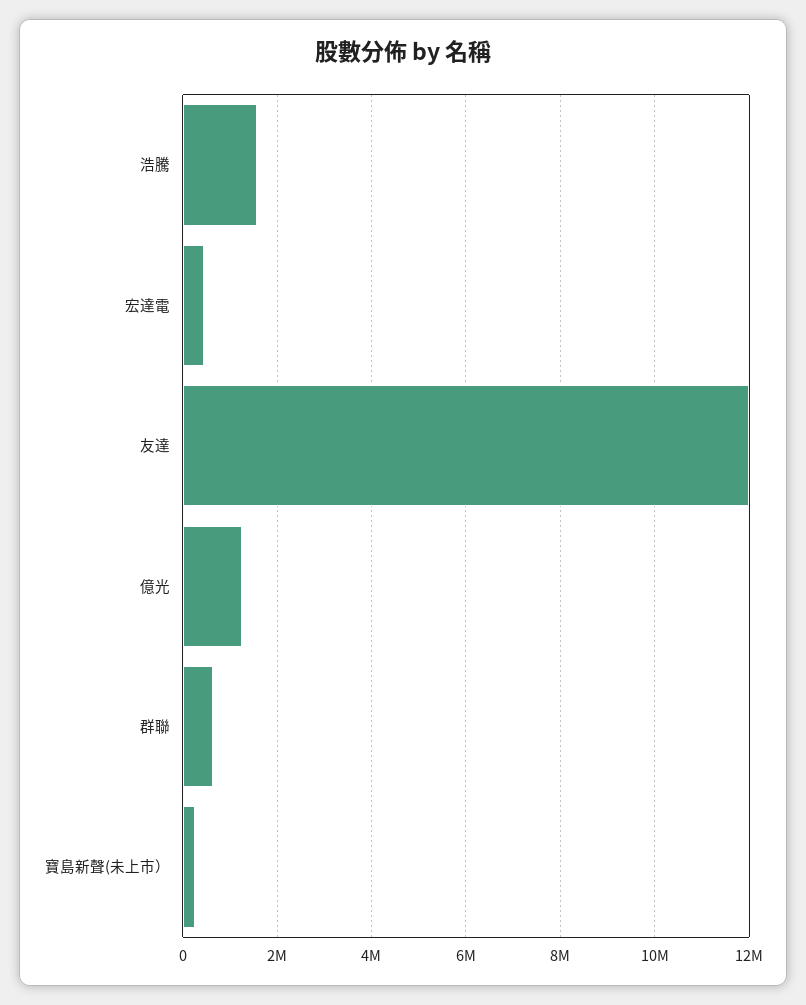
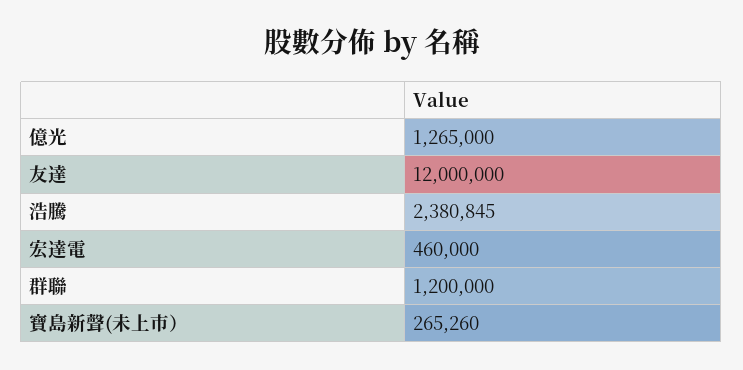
  {
-   "浩騰": 1600000,
+   "浩騰": 2380845,
    "宏達電": 460000,
    "友達": 12000000,
    "億光": 1265000,
-   "群聯": 600000,
+   "群聯": 1200000,
    "寶島新聲(未上市）": 265260
  }

